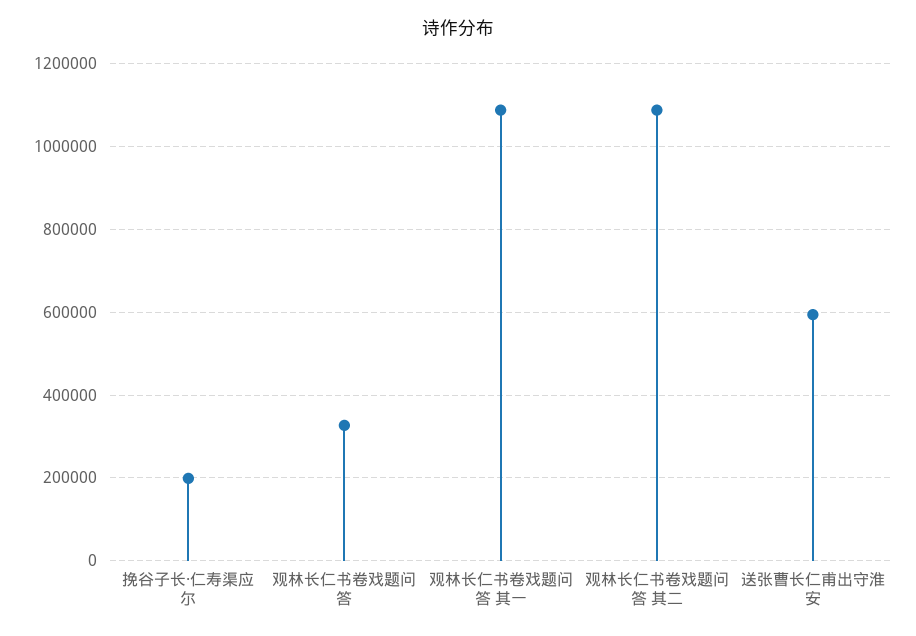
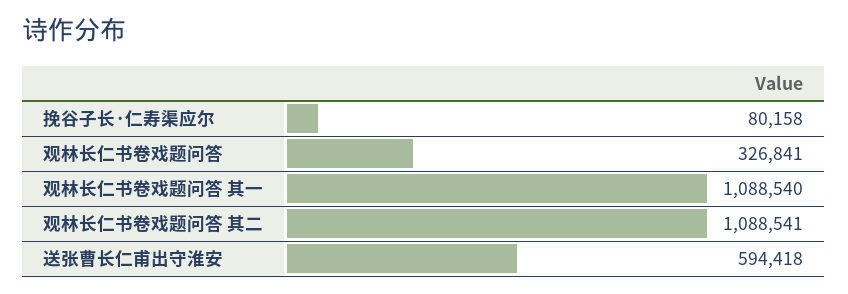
  {
-   "挽谷子长·仁寿渠应尔": 200000,
+   "挽谷子长·仁寿渠应尔": 80158,
    "观林长仁书卷戏题问答": 326841,
    "观林长仁书卷戏题问答 其一": 1088540,
    "观林长仁书卷戏题问答 其二": 1088541,
    "送张曹长仁甫出守淮安": 594418
  }

